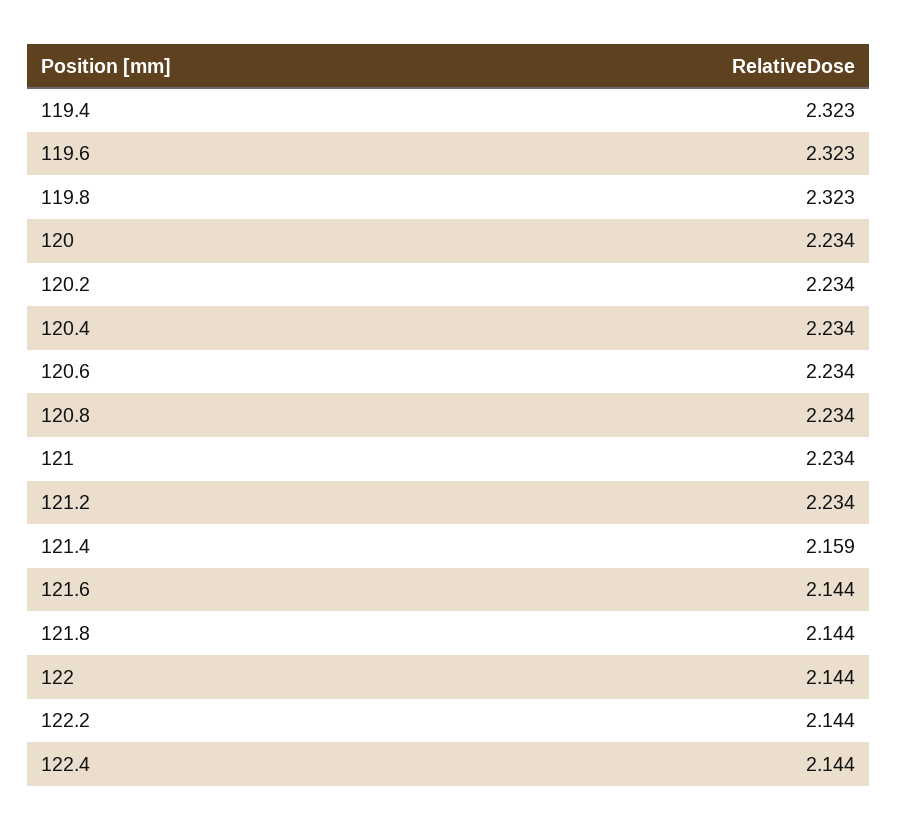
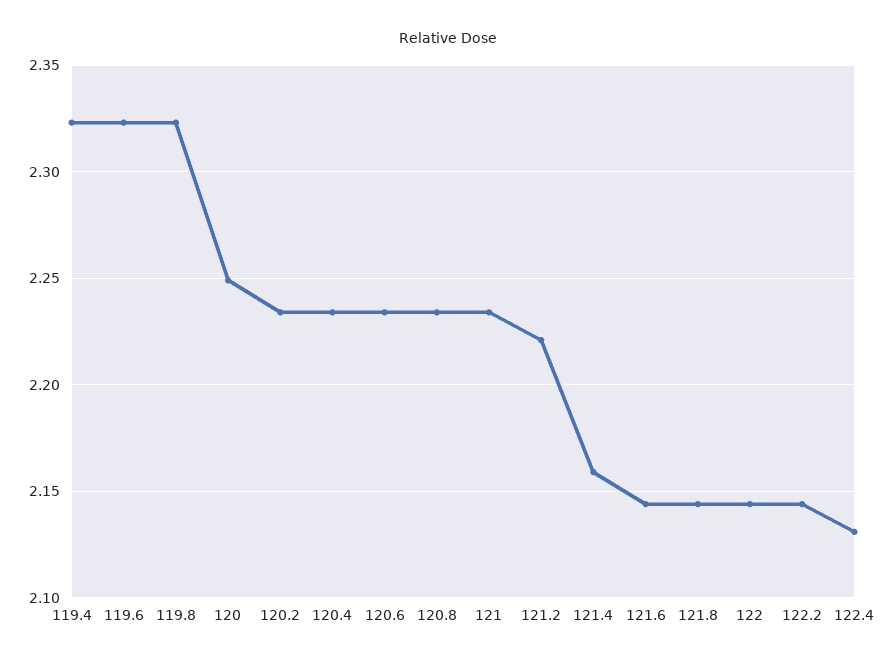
  {
    "119.4": 2.323,
    "119.6": 2.323,
    "119.8": 2.323,
-   "120": 2.234,
+   "120": 2.25,
    "120.2": 2.234,
    "120.4": 2.234,
    "120.6": 2.234,
    "120.8": 2.234,
    "121": 2.234,
-   "121.2": 2.234,
+   "121.2": 2.22,
    "121.4": 2.159,
    "121.6": 2.144,
    "121.8": 2.144,
    "122": 2.144,
    "122.2": 2.144,
-   "122.4": 2.144
+   "122.4": 2.13
  }

